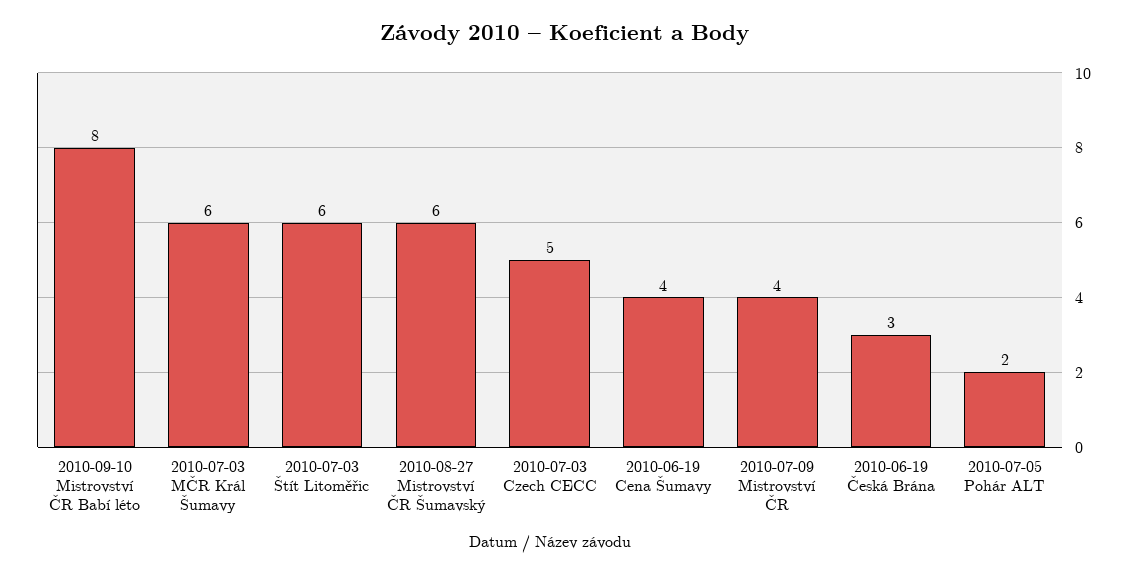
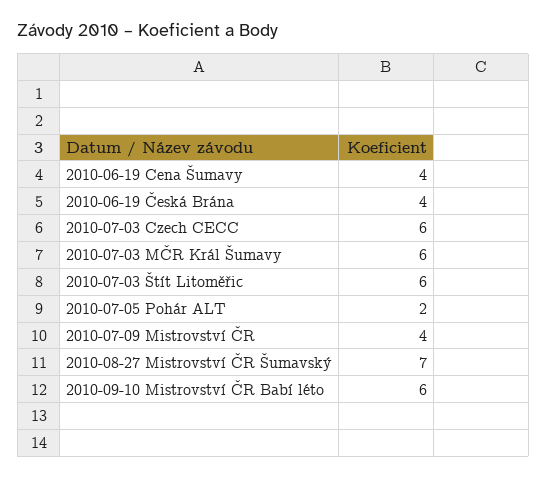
  {
-   "2010-09-10 Mistrovství ČR Babí léto": 8,
+   "2010-09-10 Mistrovství ČR Babí léto": 6,
    "2010-07-03 MČR Král Šumavy": 6,
    "2010-07-03 Štít Litoměřic": 6,
-   "2010-08-27 Mistrovství ČR Šumavský": 6,
+   "2010-08-27 Mistrovství ČR Šumavský": 7,
-   "2010-07-03 Czech CECC": 5,
+   "2010-07-03 Czech CECC": 6,
    "2010-06-19 Cena Šumavy": 4,
    "2010-07-09 Mistrovství ČR": 4,
-   "2010-06-19 Česká Brána": 3,
+   "2010-06-19 Česká Brána": 4,
    "2010-07-05 Pohár ALT": 2
  }

